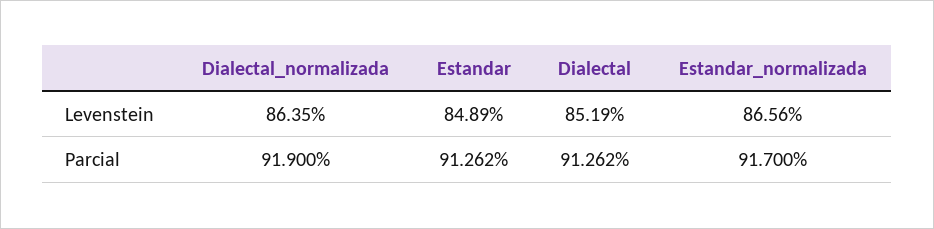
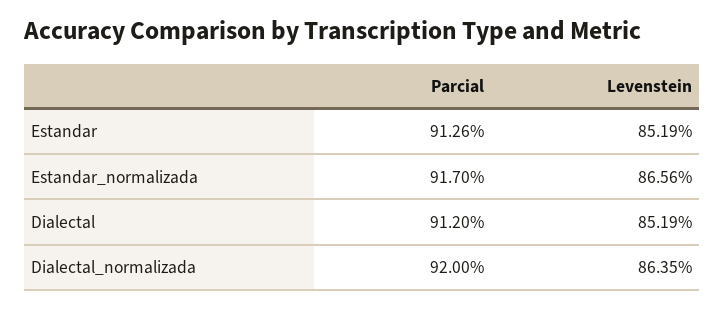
  {
    "Dialectal_normalizada": {
      "Levenstein": 86.35,
-     "Parcial": 91.9
+     "Parcial": 92
    },
    "Estandar": {
-     "Levenstein": 84.89,
+     "Levenstein": 85.19,
      "Parcial": 91.262
    },
    "Dialectal": {
      "Levenstein": 85.19,
-     "Parcial": 91.262
+     "Parcial": 91.2
    },
    "Estandar_normalizada": {
      "Levenstein": 86.56,
      "Parcial": 91.7
    }
  }

